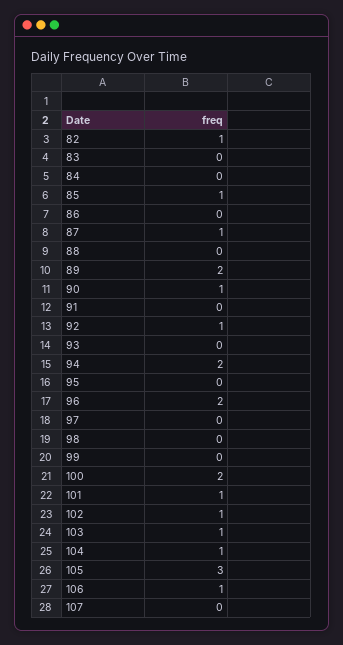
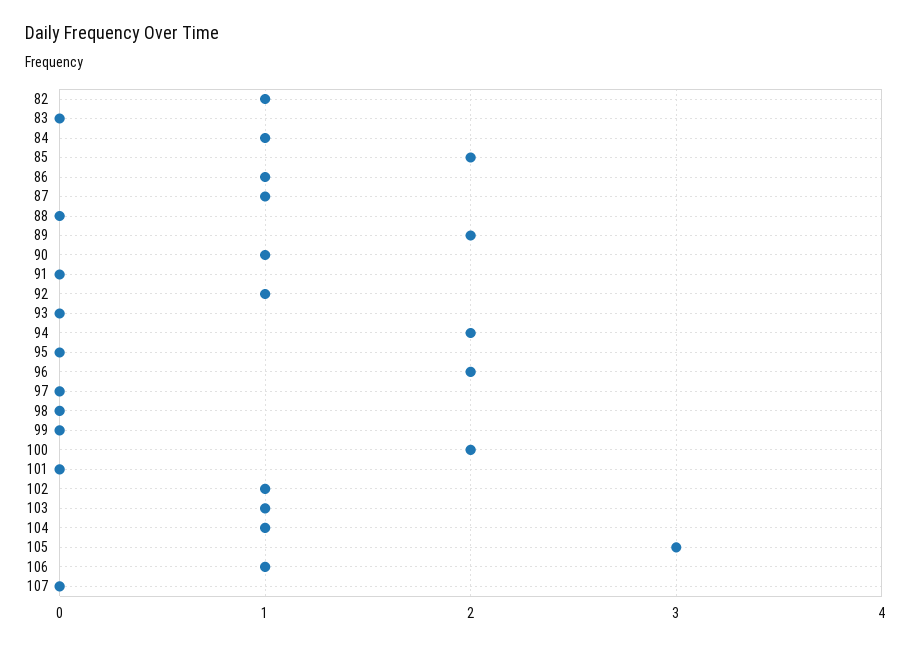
  {
    "82": 1,
    "83": 0,
-   "84": 0,
+   "84": 1,
-   "85": 1,
+   "85": 2,
-   "86": 0,
+   "86": 1,
    "87": 1,
    "88": 0,
    "89": 2,
    "90": 1,
    "91": 0,
    "92": 1,
    "93": 0,
    "94": 2,
    "95": 0,
    "96": 2,
    "97": 0,
    "98": 0,
    "99": 0,
    "100": 2,
-   "101": 1,
+   "101": 0,
    "102": 1,
    "103": 1,
    "104": 1,
    "105": 3,
    "106": 1,
    "107": 0
  }

